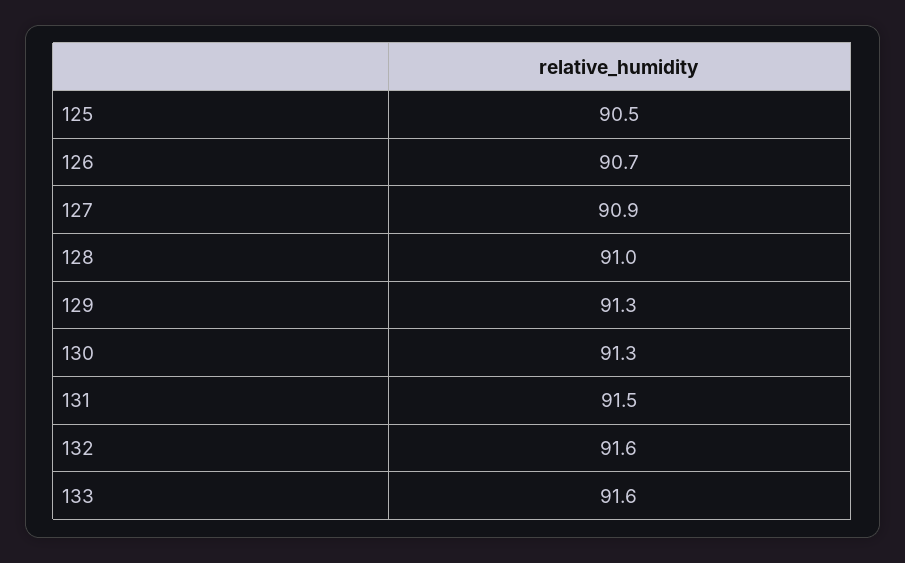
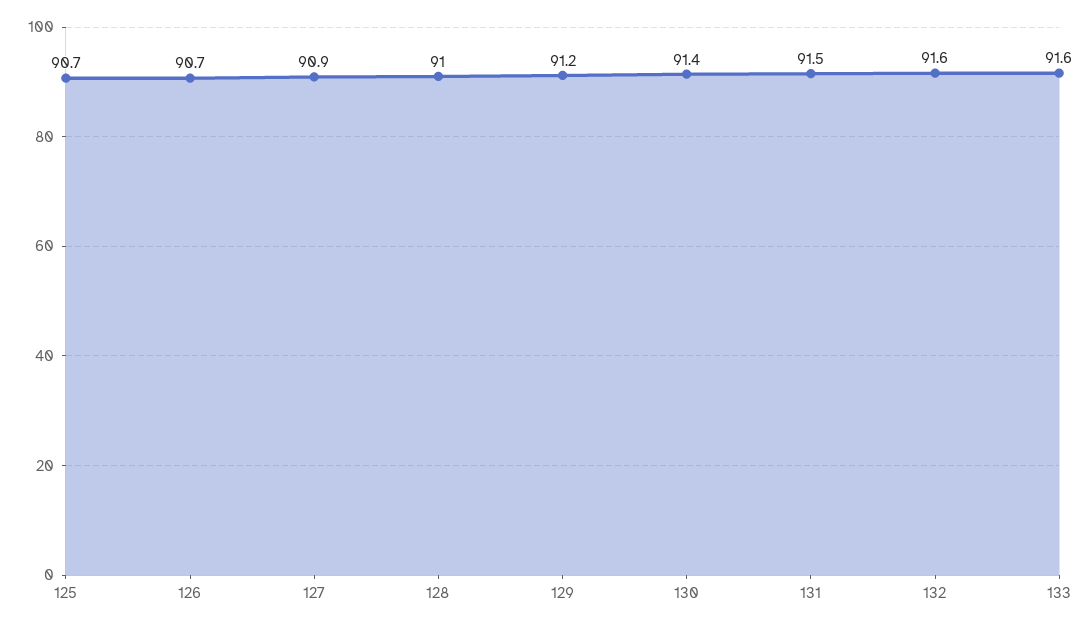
  {
-   "125": 90.5,
+   "125": 90.7,
    "126": 90.7,
    "127": 90.9,
    "128": 91,
-   "129": 91.3,
+   "129": 91.2,
-   "130": 91.3,
+   "130": 91.4,
    "131": 91.5,
    "132": 91.6,
    "133": 91.6
  }

